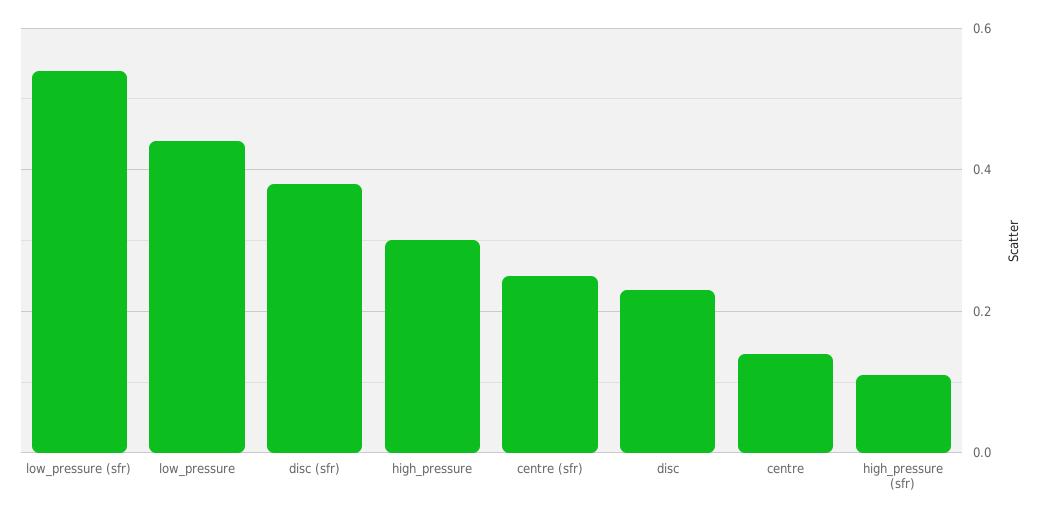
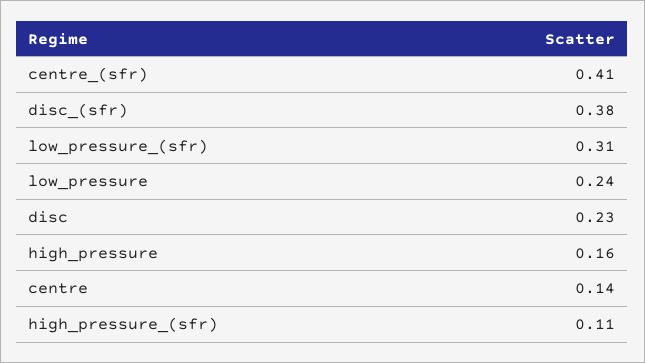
  {
-   "low_pressure (sfr)": 0.55,
+   "low_pressure (sfr)": 0.31,
-   "low_pressure": 0.45,
+   "low_pressure": 0.24,
    "disc (sfr)": 0.38,
-   "high_pressure": 0.3,
+   "high_pressure": 0.16,
-   "centre (sfr)": 0.25,
+   "centre (sfr)": 0.41,
    "disc": 0.23,
    "centre": 0.14,
    "high_pressure (sfr)": 0.11
  }

